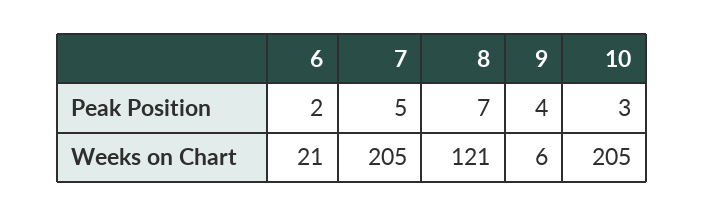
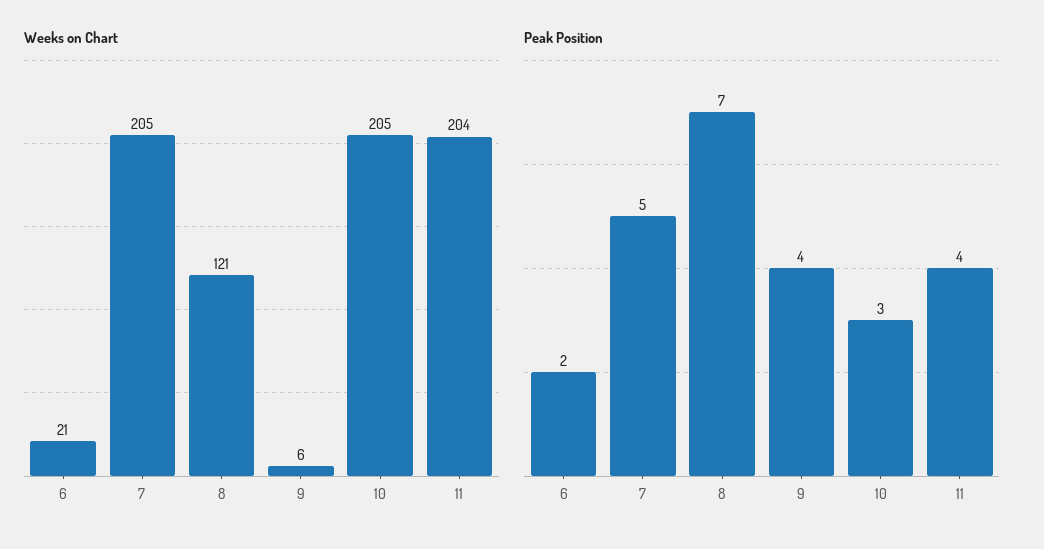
  {
    "Peak Position": {
      "6": 2,
      "7": 5,
      "8": 7,
      "9": 4,
-     "10": 3
+     "10": 3,
+     "11": 4
    },
    "Weeks on Chart": {
      "6": 21,
      "7": 205,
      "8": 121,
      "9": 6,
-     "10": 205
+     "10": 205,
+     "11": 204
    }
  }

